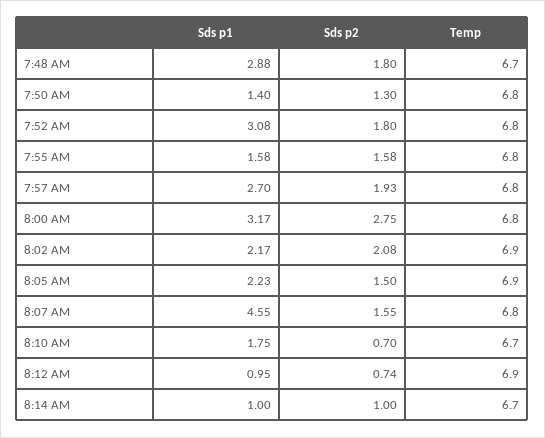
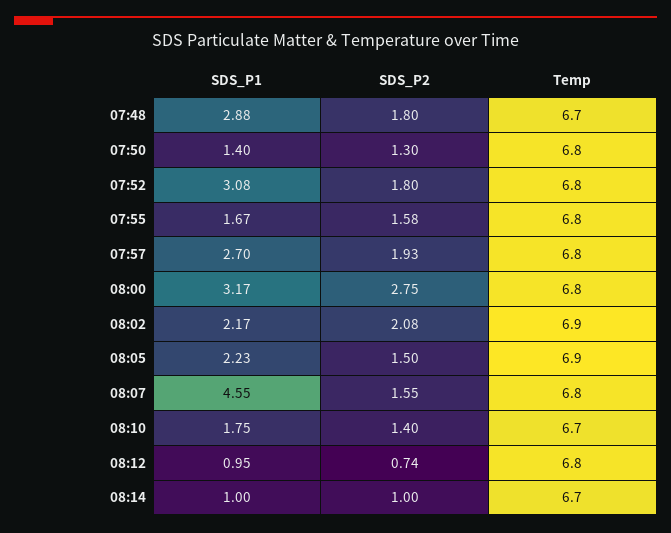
  {
    "Sds p1": {
      "7:48 AM": 2.88,
      "7:50 AM": 1.4,
      "7:52 AM": 3.08,
-     "7:55 AM": 1.58,
+     "7:55 AM": 1.67,
      "7:57 AM": 2.7,
      "8:00 AM": 3.17,
      "8:02 AM": 2.17,
      "8:05 AM": 2.23,
      "8:07 AM": 4.55,
      "8:10 AM": 1.75,
      "8:12 AM": 0.95,
      "8:14 AM": 1
    },
    "Sds p2": {
      "7:48 AM": 1.8,
      "7:50 AM": 1.3,
      "7:52 AM": 1.8,
      "7:55 AM": 1.58,
      "7:57 AM": 1.93,
      "8:00 AM": 2.75,
      "8:02 AM": 2.08,
      "8:05 AM": 1.5,
      "8:07 AM": 1.55,
-     "8:10 AM": 0.7,
+     "8:10 AM": 1.4,
      "8:12 AM": 0.74,
      "8:14 AM": 1
    },
    "Temp": {
      "7:48 AM": 6.7,
      "7:50 AM": 6.8,
      "7:52 AM": 6.8,
      "7:55 AM": 6.8,
      "7:57 AM": 6.8,
      "8:00 AM": 6.8,
      "8:02 AM": 6.9,
      "8:05 AM": 6.9,
      "8:07 AM": 6.8,
      "8:10 AM": 6.7,
-     "8:12 AM": 6.9,
+     "8:12 AM": 6.8,
      "8:14 AM": 6.7
    }
  }

